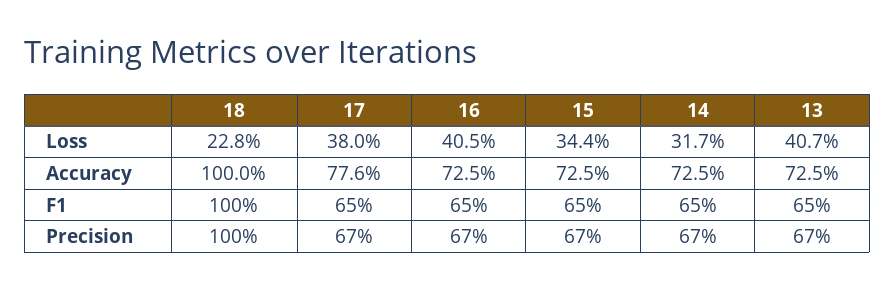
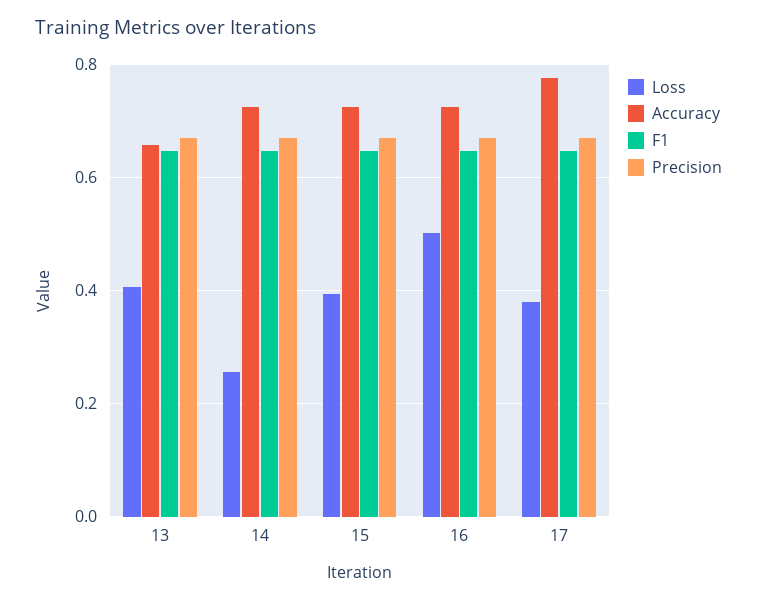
  {
    "Loss": {
-     "18": 0.228,
      "17": 0.38,
-     "16": 0.405,
+     "16": 0.5,
-     "15": 0.344,
+     "15": 0.4,
-     "14": 0.317,
+     "14": 0.26,
      "13": 0.407
    },
    "Accuracy": {
-     "18": 1,
      "17": 0.776,
      "16": 0.725,
      "15": 0.725,
      "14": 0.725,
-     "13": 0.725
+     "13": 0.66
    },
    "F1": {
-     "18": 1,
      "17": 0.65,
      "16": 0.65,
      "15": 0.65,
      "14": 0.65,
      "13": 0.65
    },
    "Precision": {
-     "18": 1,
      "17": 0.67,
      "16": 0.67,
      "15": 0.67,
      "14": 0.67,
      "13": 0.67
    }
  }

